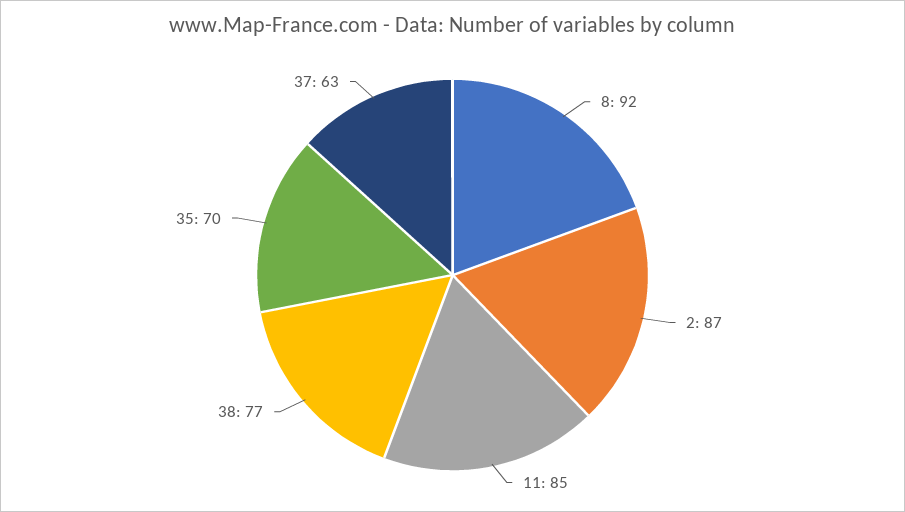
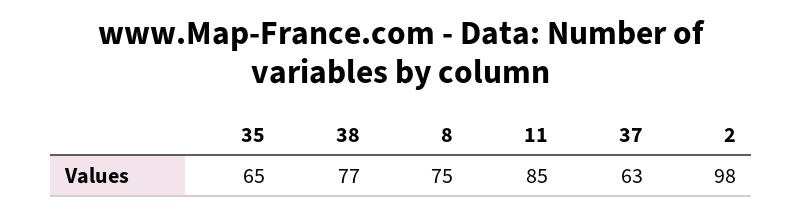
  {
-   "8": 92,
+   "8": 75,
-   "2": 87,
+   "2": 98,
    "11": 85,
    "38": 77,
-   "35": 70,
+   "35": 65,
    "37": 63
  }

